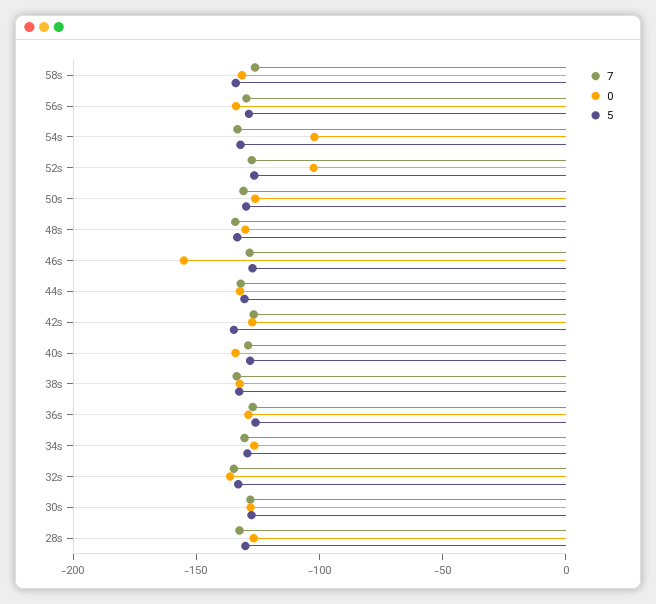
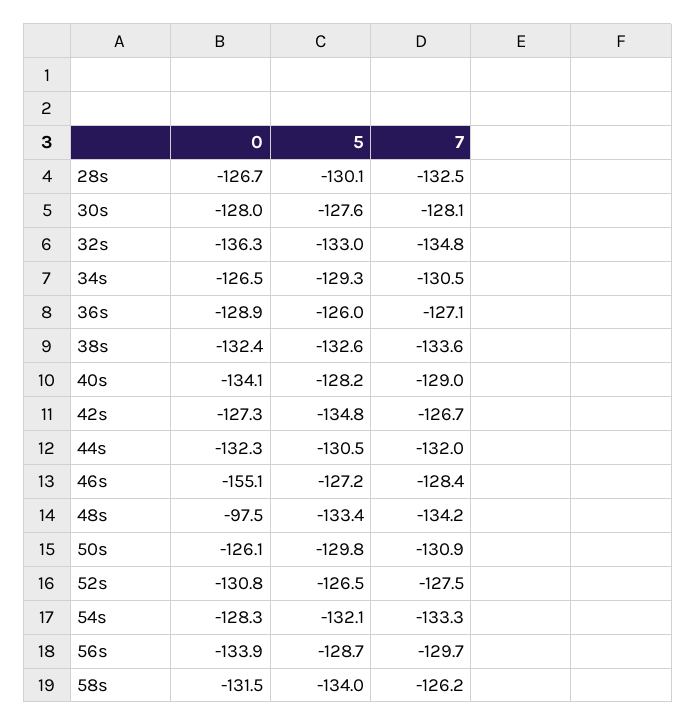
  {
    "7": {
      "58s": -126.2,
      "56s": -129.7,
      "54s": -133.3,
      "52s": -127.5,
      "50s": -130.9,
      "48s": -134.2,
      "46s": -128.4,
      "44s": -132,
      "42s": -126.7,
      "40s": -129,
      "38s": -133.6,
      "36s": -127.1,
      "34s": -130.5,
      "32s": -134.8,
      "30s": -128.1,
      "28s": -132.5
    },
    "0": {
      "58s": -131.5,
      "56s": -133.9,
-     "54s": -100,
+     "54s": -128.3,
-     "52s": -100,
+     "52s": -130.8,
      "50s": -126.1,
-     "48s": -130,
+     "48s": -97.5,
      "46s": -155.1,
      "44s": -132.3,
      "42s": -127.3,
      "40s": -134.1,
      "38s": -132.4,
      "36s": -128.9,
      "34s": -126.5,
      "32s": -136.3,
      "30s": -128,
      "28s": -126.7
    },
    "5": {
      "58s": -134,
      "56s": -128.7,
      "54s": -132.1,
      "52s": -126.5,
      "50s": -129.8,
      "48s": -133.4,
      "46s": -127.2,
      "44s": -130.5,
      "42s": -134.8,
      "40s": -128.2,
      "38s": -132.6,
      "36s": -126,
      "34s": -129.3,
      "32s": -133,
      "30s": -127.6,
      "28s": -130.1
    }
  }

